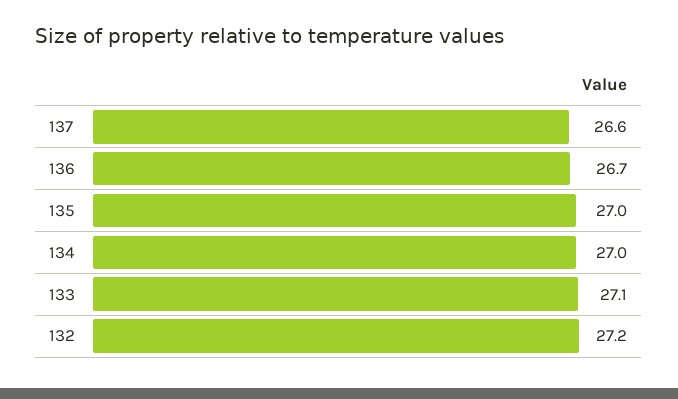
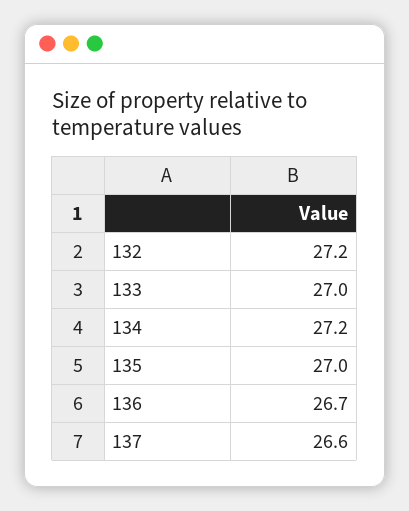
  {
    "137": 26.6,
    "136": 26.7,
    "135": 27,
-   "134": 27,
+   "134": 27.2,
-   "133": 27.1,
+   "133": 27,
    "132": 27.2
  }

